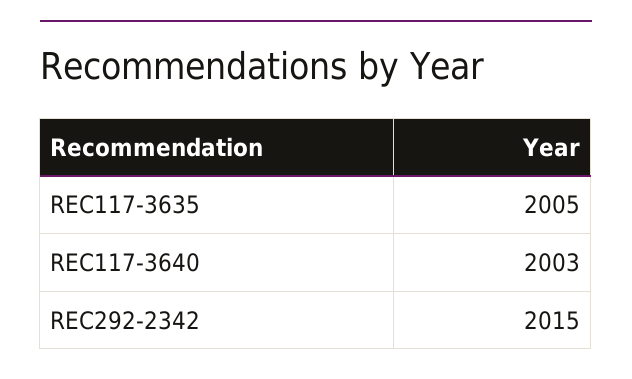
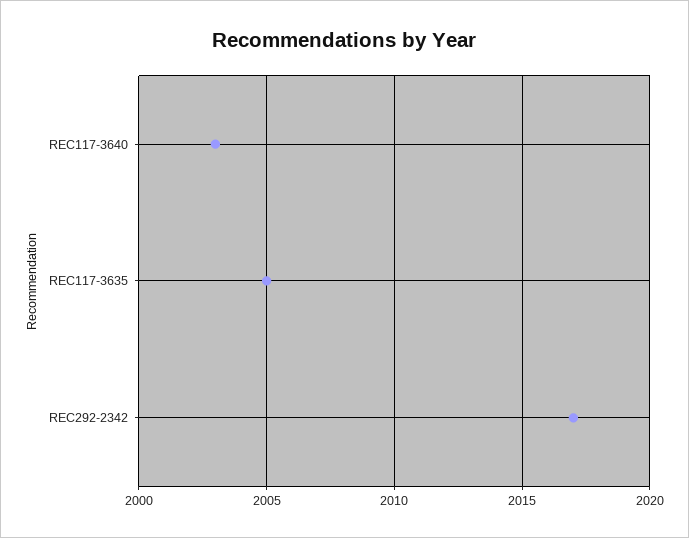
  {
    "REC117-3635": 2005,
    "REC117-3640": 2003,
-   "REC292-2342": 2015
+   "REC292-2342": 2017
  }

